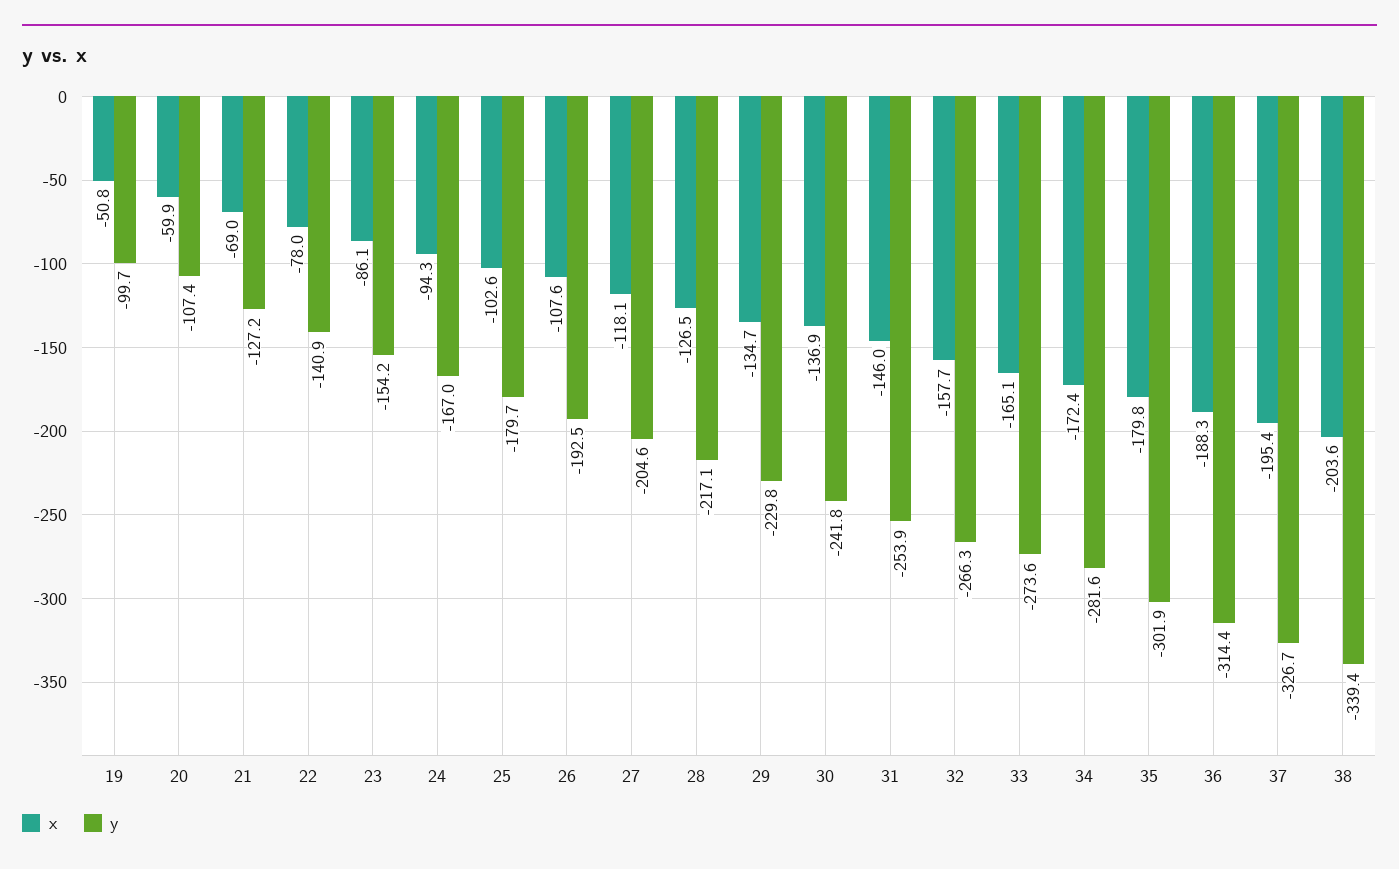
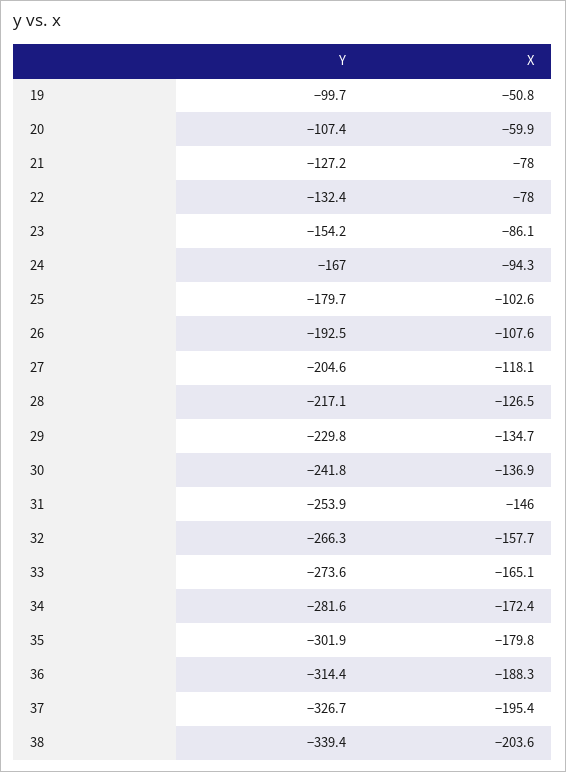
  {
    "x": {
      "19": -50.8,
      "20": -59.9,
-     "21": -69,
+     "21": -78,
      "22": -78,
      "23": -86.1,
      "24": -94.3,
      "25": -102.6,
      "26": -107.6,
      "27": -118.1,
      "28": -126.5,
      "29": -134.7,
      "30": -136.9,
      "31": -146,
      "32": -157.7,
      "33": -165.1,
      "34": -172.4,
      "35": -179.8,
      "36": -188.3,
      "37": -195.4,
      "38": -203.6
    },
    "y": {
      "19": -99.7,
      "20": -107.4,
      "21": -127.2,
-     "22": -140.9,
+     "22": -132.4,
      "23": -154.2,
      "24": -167,
      "25": -179.7,
      "26": -192.5,
      "27": -204.6,
      "28": -217.1,
      "29": -229.8,
      "30": -241.8,
      "31": -253.9,
      "32": -266.3,
      "33": -273.6,
      "34": -281.6,
      "35": -301.9,
      "36": -314.4,
      "37": -326.7,
      "38": -339.4
    }
  }

